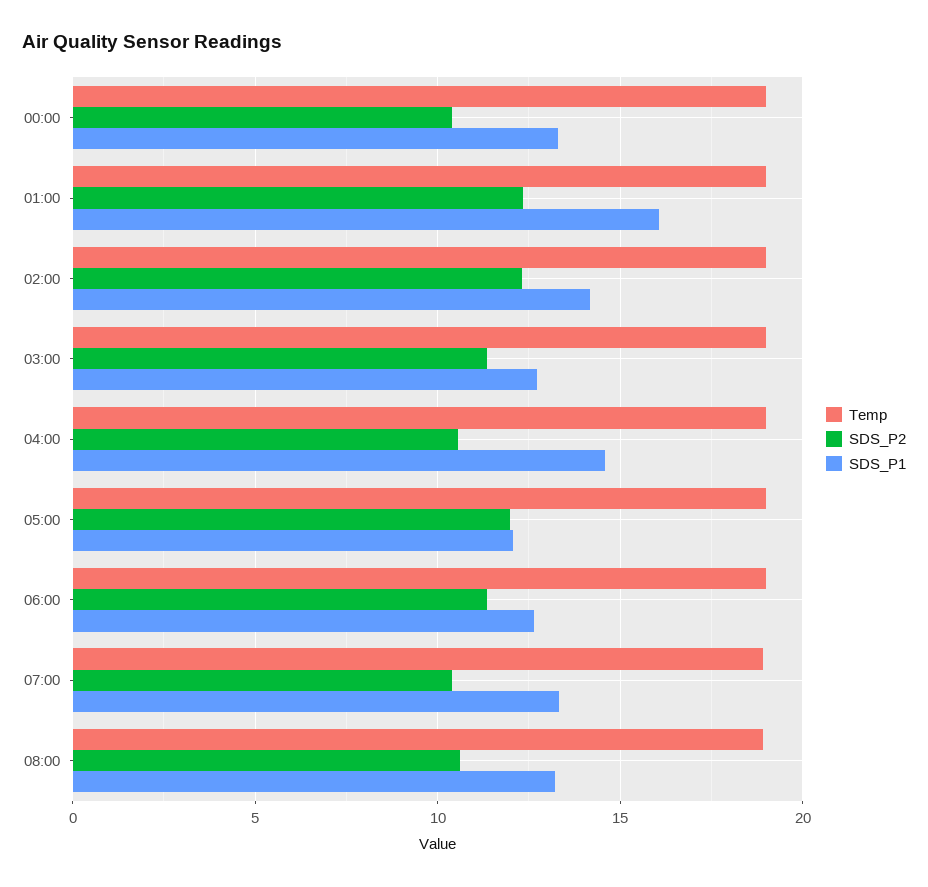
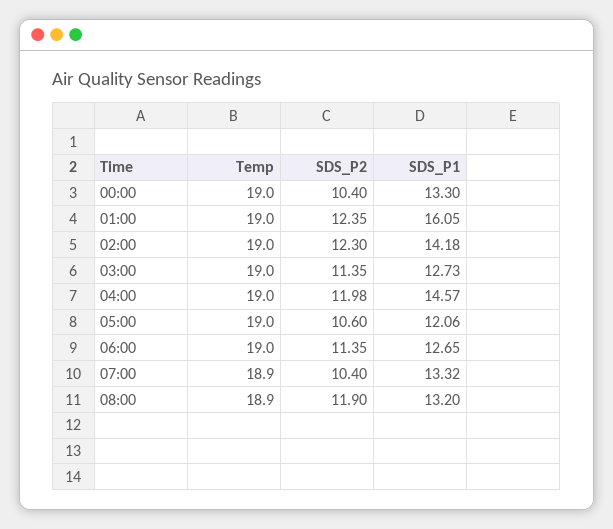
  {
    "Temp": {
      "00:00": 19,
      "01:00": 19,
      "02:00": 19,
      "03:00": 19,
      "04:00": 19,
      "05:00": 19,
      "06:00": 19,
      "07:00": 18.9,
      "08:00": 18.9
    },
    "SDS_P2": {
      "00:00": 10.4,
      "01:00": 12.35,
      "02:00": 12.3,
      "03:00": 11.35,
-     "04:00": 10.5,
+     "04:00": 11.98,
-     "05:00": 12,
+     "05:00": 10.6,
      "06:00": 11.35,
      "07:00": 10.4,
-     "08:00": 10.5
+     "08:00": 11.9
    },
    "SDS_P1": {
      "00:00": 13.3,
      "01:00": 16.05,
      "02:00": 14.18,
      "03:00": 12.73,
      "04:00": 14.57,
      "05:00": 12.06,
      "06:00": 12.65,
      "07:00": 13.32,
      "08:00": 13.2
    }
  }

